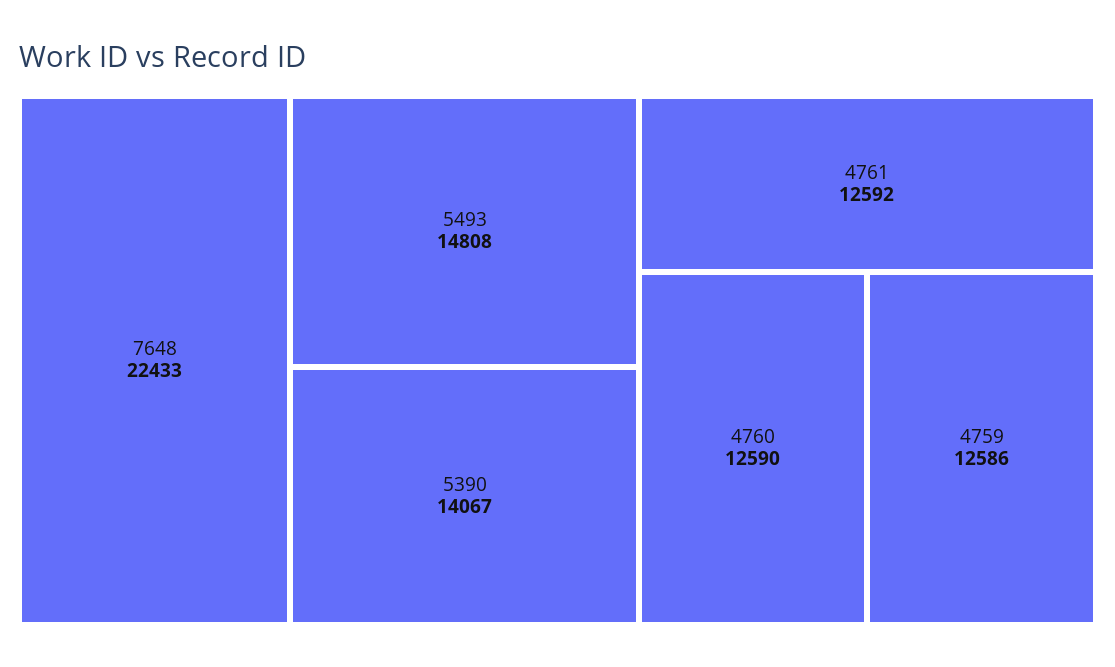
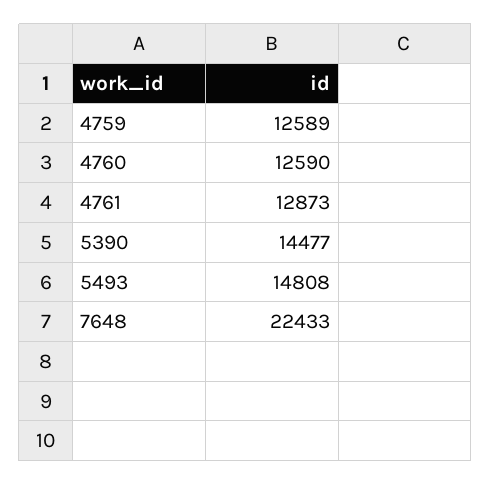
  {
    "7648": 22433,
    "5493": 14808,
-   "5390": 14067,
+   "5390": 14477,
-   "4761": 12592,
+   "4761": 12873,
    "4760": 12590,
-   "4759": 12586
+   "4759": 12589
  }

